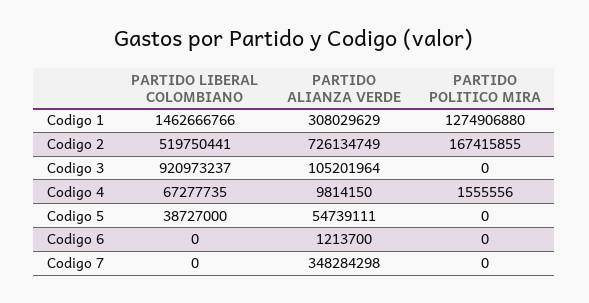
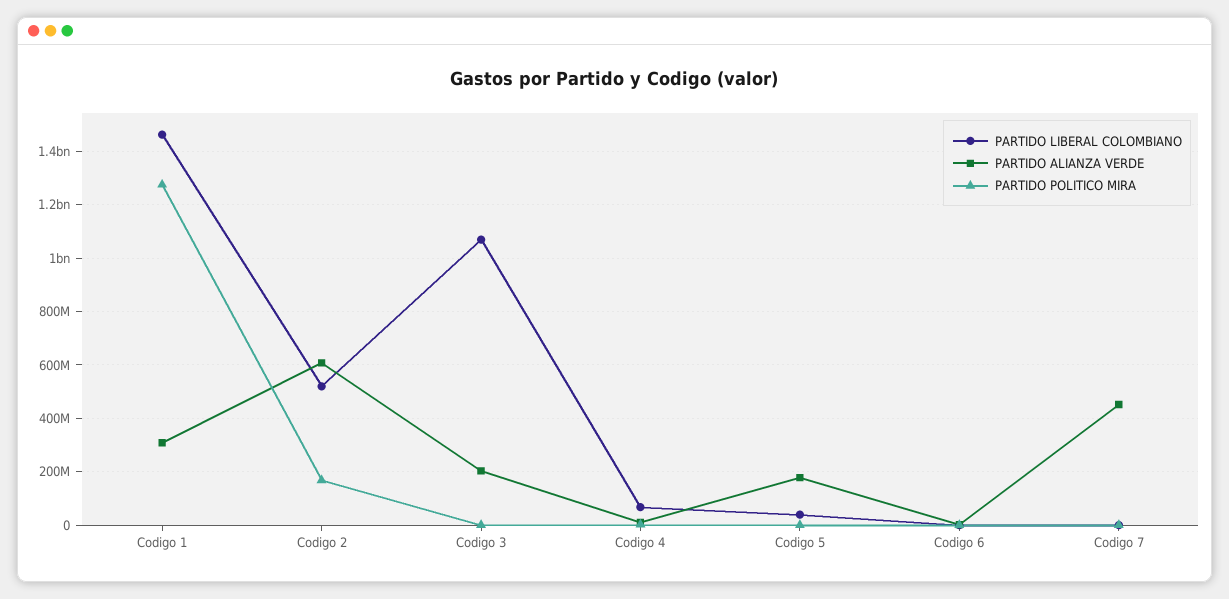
  {
    "PARTIDO LIBERAL COLOMBIANO": {
      "Codigo 1": 1462666766,
      "Codigo 2": 519750441,
-     "Codigo 3": 920973237,
+     "Codigo 3": 1075000000,
      "Codigo 4": 67277735,
      "Codigo 5": 38727000,
      "Codigo 6": 0,
      "Codigo 7": 0
    },
    "PARTIDO ALIANZA VERDE": {
      "Codigo 1": 308029629,
-     "Codigo 2": 726134749,
+     "Codigo 2": 600000000,
-     "Codigo 3": 105201964,
+     "Codigo 3": 200000000,
      "Codigo 4": 9814150,
-     "Codigo 5": 54739111,
+     "Codigo 5": 175000000,
      "Codigo 6": 1213700,
-     "Codigo 7": 348284298
+     "Codigo 7": 450000000
    },
    "PARTIDO POLITICO MIRA": {
      "Codigo 1": 1274906880,
      "Codigo 2": 167415855,
      "Codigo 3": 0,
      "Codigo 4": 1555556,
      "Codigo 5": 0,
      "Codigo 6": 0,
      "Codigo 7": 0
    }
  }

